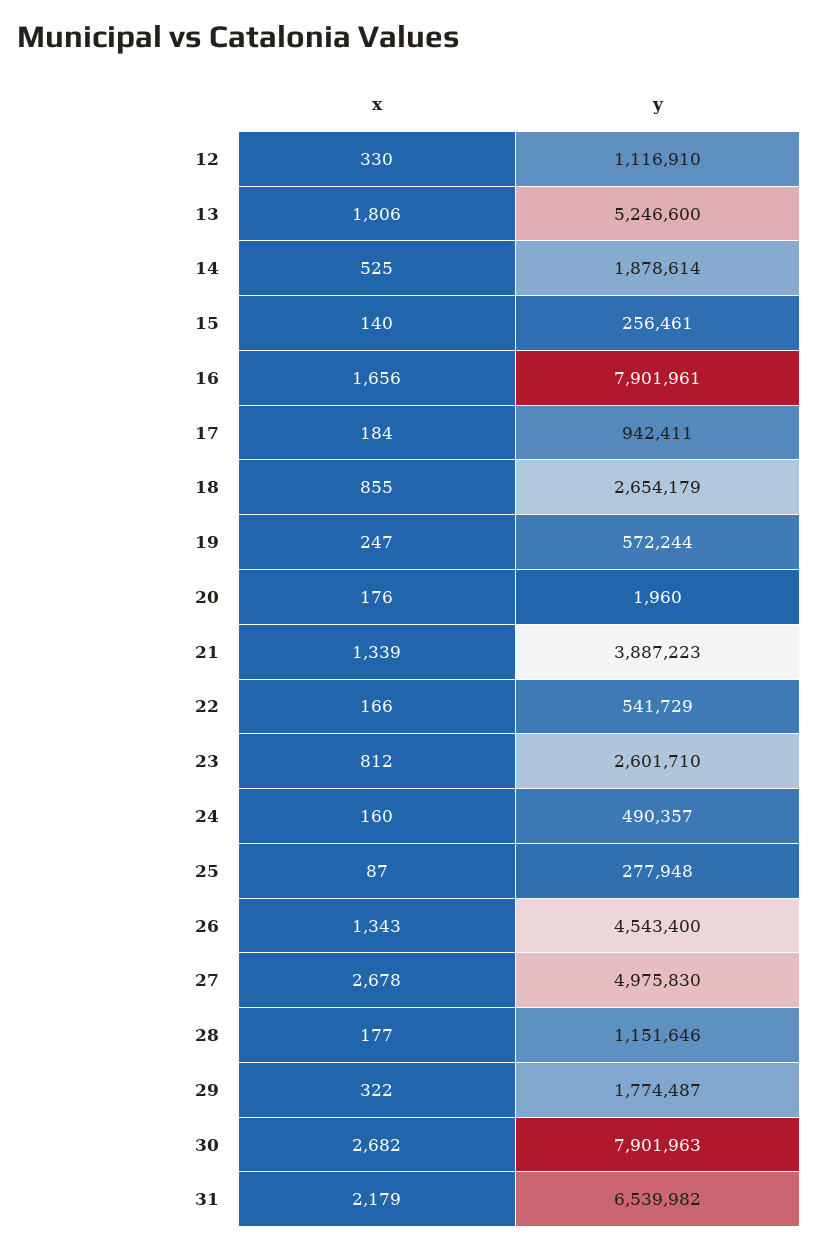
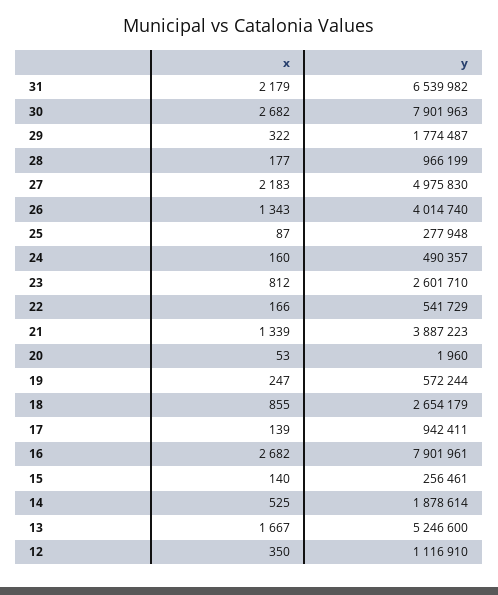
  {
    "x": {
-     "12": 330,
+     "12": 350,
-     "13": 1806,
+     "13": 1667,
      "14": 525,
      "15": 140,
-     "16": 1656,
+     "16": 2682,
-     "17": 184,
+     "17": 139,
      "18": 855,
      "19": 247,
-     "20": 176,
+     "20": 53,
      "21": 1339,
      "22": 166,
      "23": 812,
      "24": 160,
      "25": 87,
      "26": 1343,
-     "27": 2678,
+     "27": 2183,
      "28": 177,
      "29": 322,
      "30": 2682,
      "31": 2179
    },
    "y": {
      "12": 1116910,
      "13": 5246600,
      "14": 1878614,
      "15": 256461,
      "16": 7901961,
      "17": 942411,
      "18": 2654179,
      "19": 572244,
      "20": 1960,
      "21": 3887223,
      "22": 541729,
      "23": 2601710,
      "24": 490357,
      "25": 277948,
-     "26": 4543400,
+     "26": 4014740,
      "27": 4975830,
-     "28": 1151646,
+     "28": 966199,
      "29": 1774487,
      "30": 7901963,
      "31": 6539982
    }
  }

